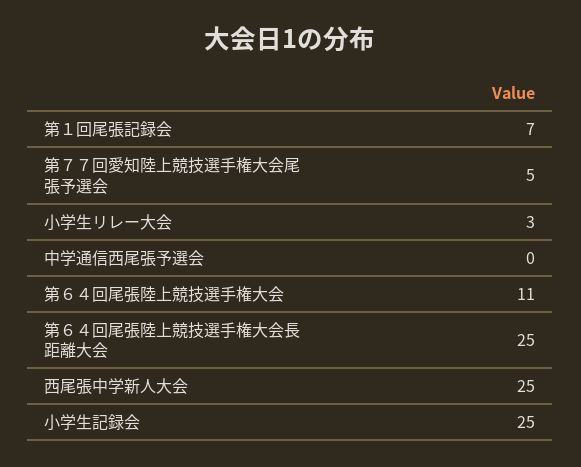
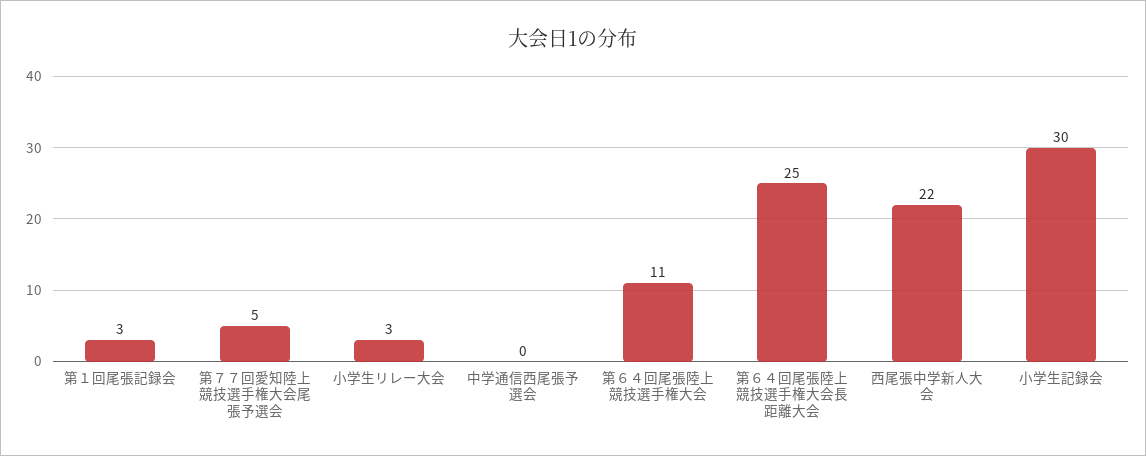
  {
-   "第１回尾張記録会": 7,
+   "第１回尾張記録会": 3,
    "第７７回愛知陸上競技選手権大会尾張予選会": 5,
    "小学生リレー大会": 3,
    "中学通信西尾張予選会": 0,
    "第６４回尾張陸上競技選手権大会": 11,
    "第６４回尾張陸上競技選手権大会長距離大会": 25,
-   "西尾張中学新人大会": 25,
+   "西尾張中学新人大会": 22,
-   "小学生記録会": 25
+   "小学生記録会": 30
  }

